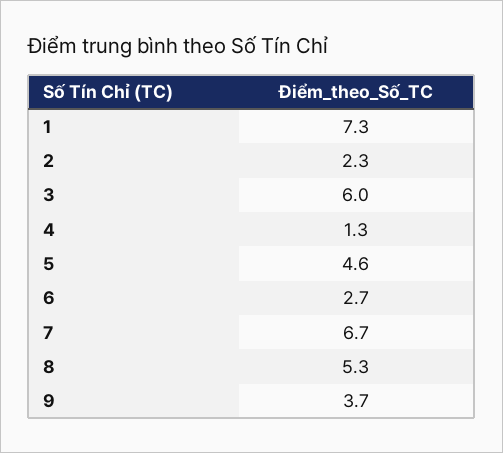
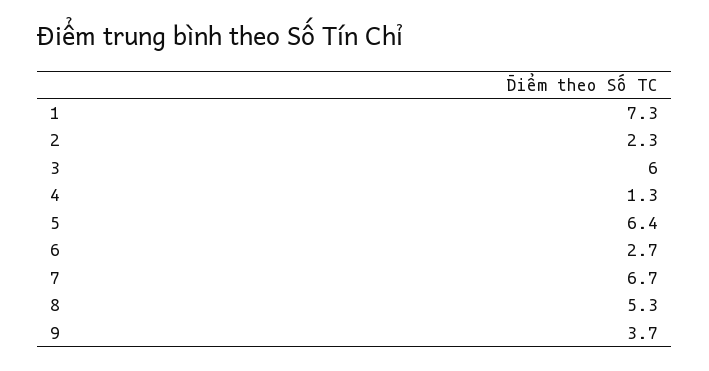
  {
    "1": 7.3,
    "2": 2.3,
    "3": 6,
    "4": 1.3,
-   "5": 4.6,
+   "5": 6.4,
    "6": 2.7,
    "7": 6.7,
    "8": 5.3,
    "9": 3.7
  }

